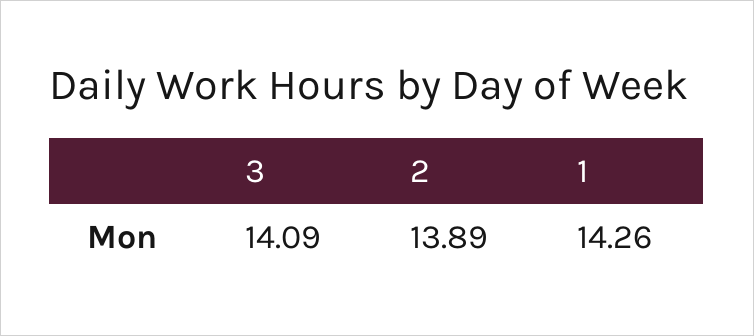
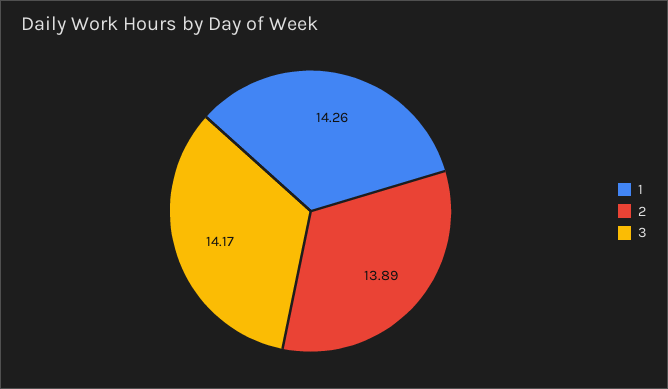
  {
-   "3": 14.09,
+   "3": 14.17,
    "2": 13.89,
    "1": 14.26
  }

